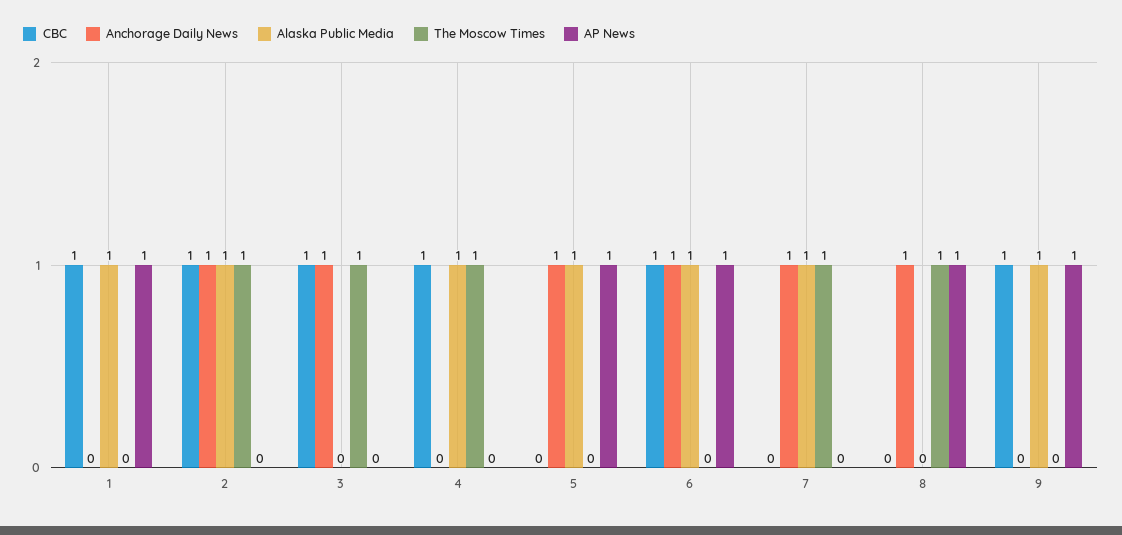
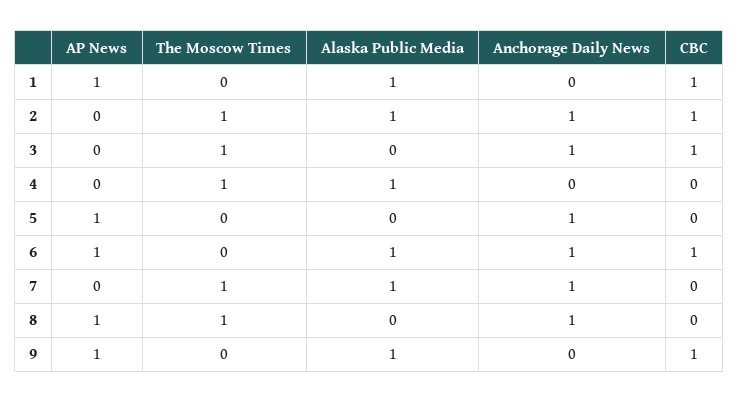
  {
    "CBC": {
      "1": 1,
      "2": 1,
      "3": 1,
-     "4": 1,
+     "4": 0,
      "5": 0,
      "6": 1,
      "7": 0,
      "8": 0,
      "9": 1
    },
    "Anchorage Daily News": {
      "1": 0,
      "2": 1,
      "3": 1,
      "4": 0,
      "5": 1,
      "6": 1,
      "7": 1,
      "8": 1,
      "9": 0
    },
    "Alaska Public Media": {
      "1": 1,
      "2": 1,
      "3": 0,
      "4": 1,
-     "5": 1,
+     "5": 0,
      "6": 1,
      "7": 1,
      "8": 0,
      "9": 1
    },
    "The Moscow Times": {
      "1": 0,
      "2": 1,
      "3": 1,
      "4": 1,
      "5": 0,
      "6": 0,
      "7": 1,
      "8": 1,
      "9": 0
    },
    "AP News": {
      "1": 1,
      "2": 0,
      "3": 0,
      "4": 0,
      "5": 1,
      "6": 1,
      "7": 0,
      "8": 1,
      "9": 1
    }
  }

